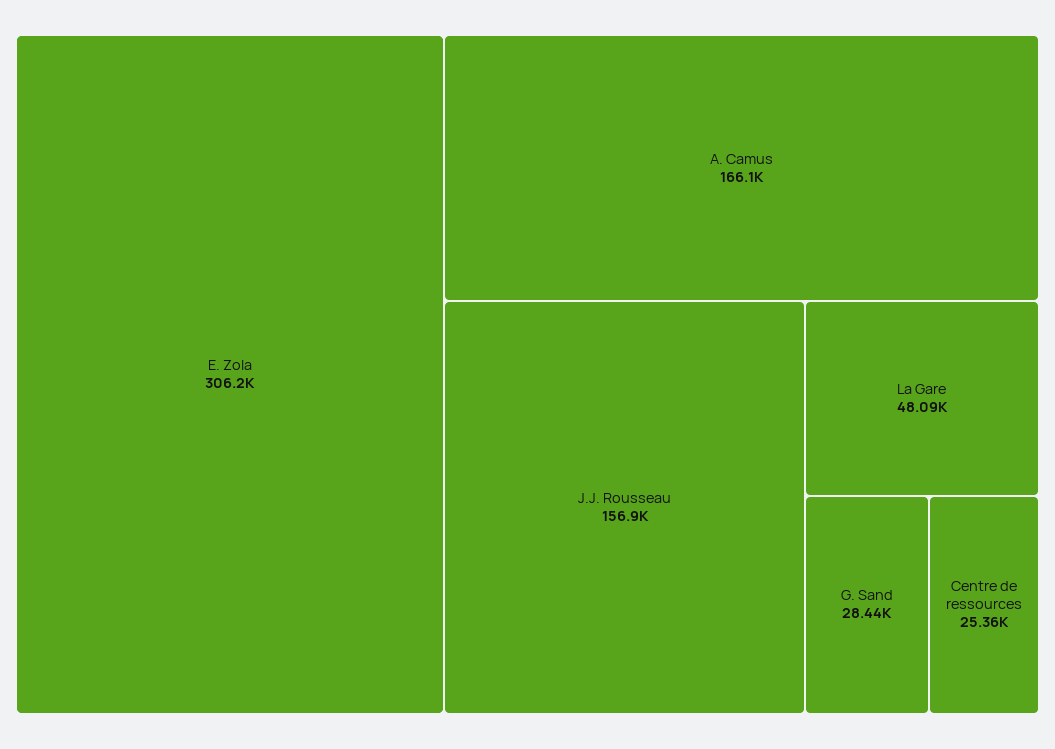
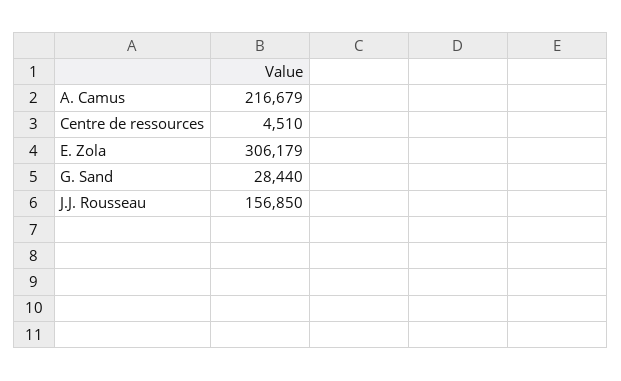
  {
    "E. Zola": 306179,
-   "A. Camus": 166100,
+   "A. Camus": 216679,
    "J.J. Rousseau": 156850,
-   "La Gare": 48090,
    "G. Sand": 28440,
-   "Centre de ressources": 25360
+   "Centre de ressources": 4510
  }

